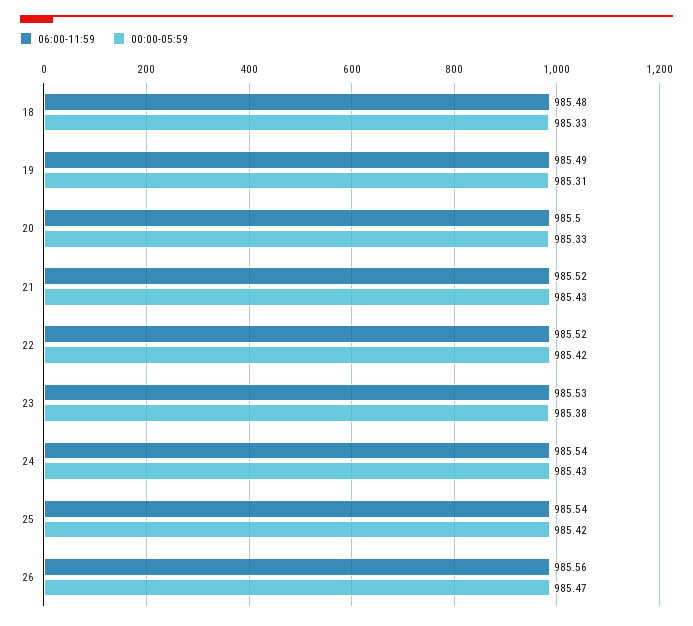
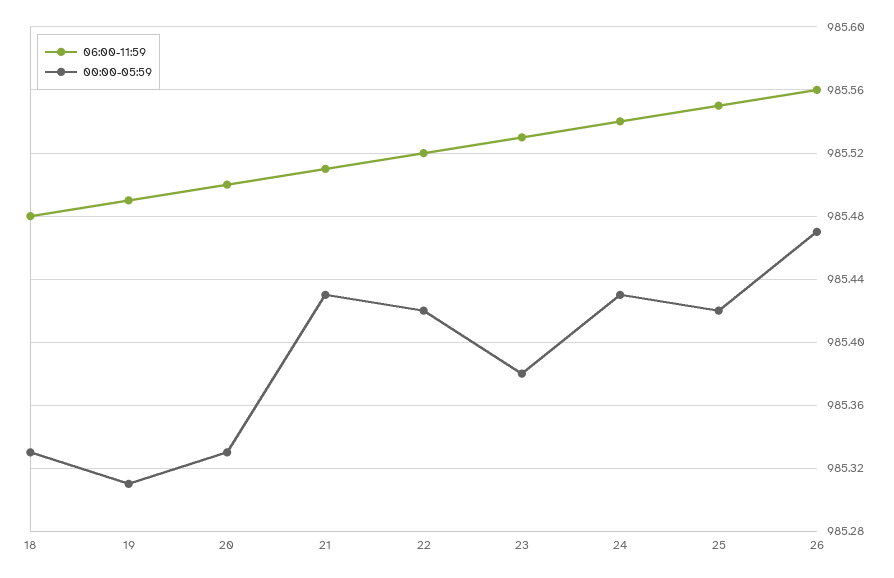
  {
    "06:00-11:59": {
      "18": 985.48,
      "19": 985.49,
      "20": 985.5,
-     "21": 985.52,
+     "21": 985.51,
      "22": 985.52,
      "23": 985.53,
      "24": 985.54,
-     "25": 985.54,
+     "25": 985.55,
      "26": 985.56
    },
    "00:00-05:59": {
      "18": 985.33,
      "19": 985.31,
      "20": 985.33,
      "21": 985.43,
      "22": 985.42,
      "23": 985.38,
      "24": 985.43,
      "25": 985.42,
      "26": 985.47
    }
  }

